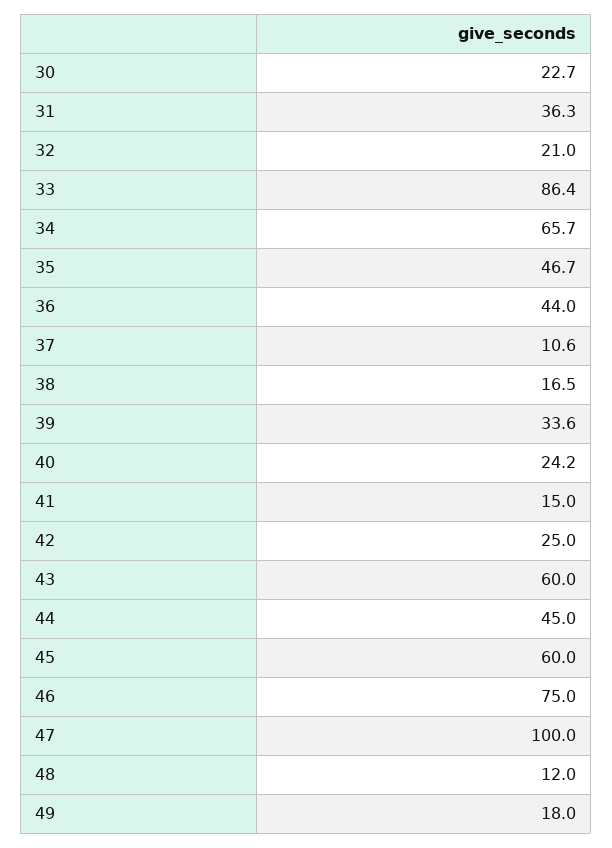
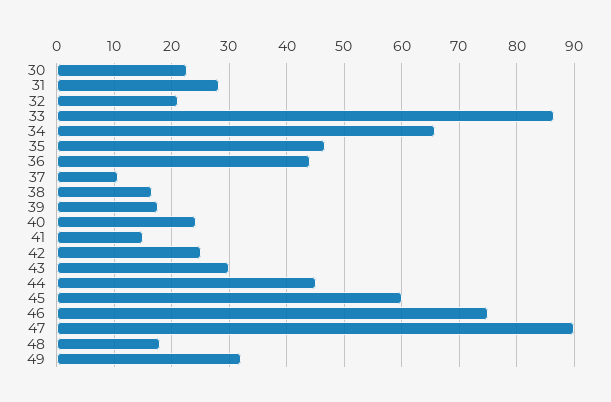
  {
    "30": 22.7,
-   "31": 36.3,
+   "31": 28,
    "32": 21,
    "33": 86.4,
    "34": 65.7,
    "35": 46.7,
    "36": 44,
    "37": 10.6,
    "38": 16.5,
-   "39": 33.6,
+   "39": 18,
    "40": 24.2,
    "41": 15,
    "42": 25,
-   "43": 60,
+   "43": 30,
    "44": 45,
    "45": 60,
    "46": 75,
-   "47": 100,
+   "47": 90,
-   "48": 12,
+   "48": 18,
-   "49": 18
+   "49": 32
  }

